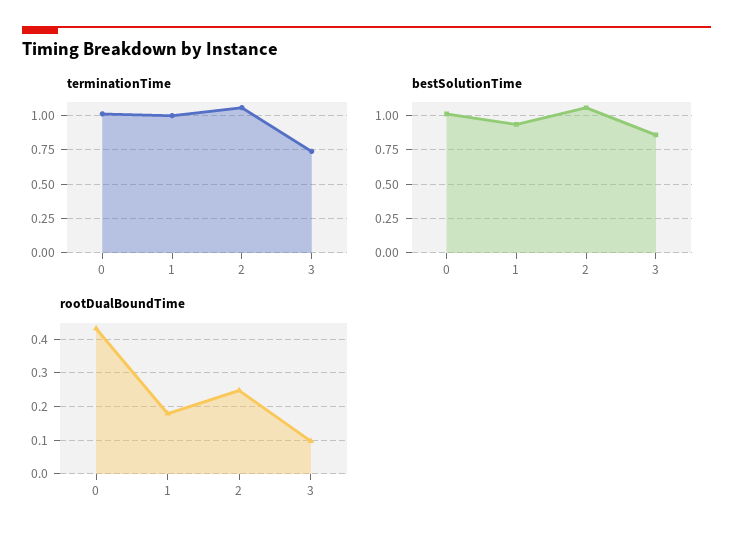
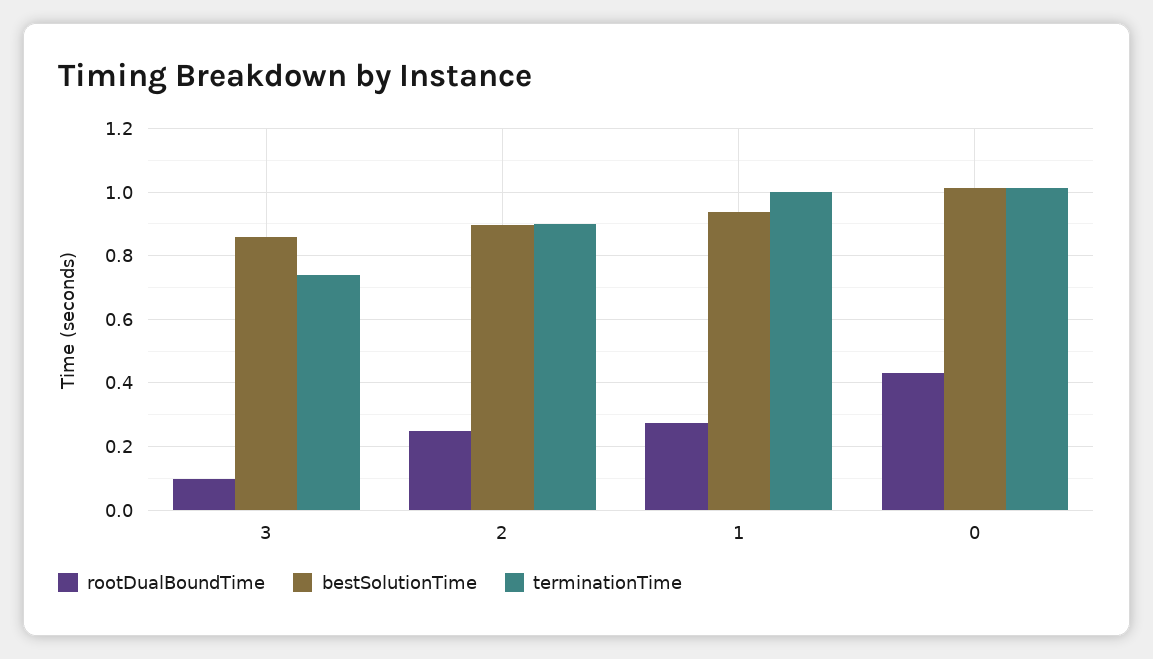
  {
    "terminationTime": {
      "0": 1.02,
      "1": 1,
-     "2": 1.05,
+     "2": 0.9,
      "3": 0.74
    },
    "bestSolutionTime": {
      "0": 1.02,
      "1": 0.94,
-     "2": 1.05,
+     "2": 0.9,
      "3": 0.86
    },
    "rootDualBoundTime": {
      "0": 0.44,
-     "1": 0.18,
+     "1": 0.28,
      "2": 0.24,
      "3": 0.1
    }
  }

